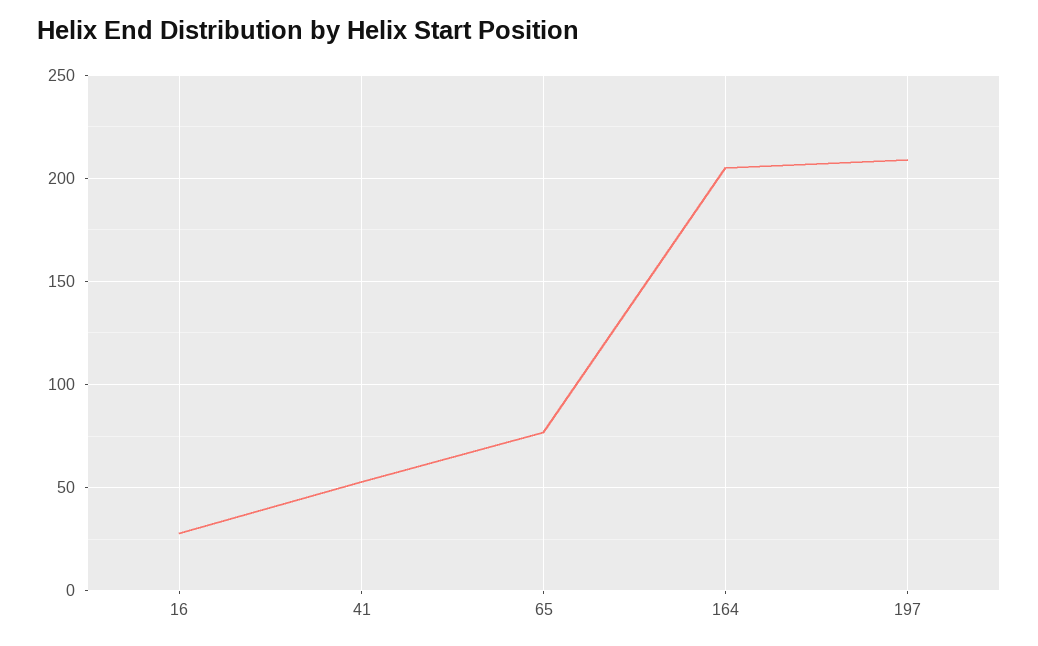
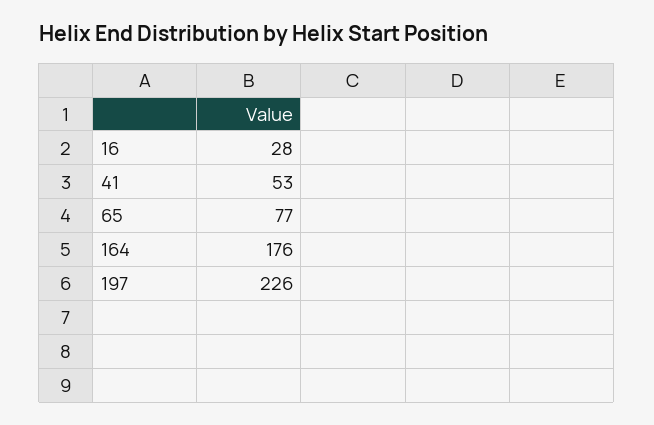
  {
    "16": 28,
    "41": 53,
    "65": 77,
-   "164": 205,
+   "164": 176,
-   "197": 210
+   "197": 226
  }

